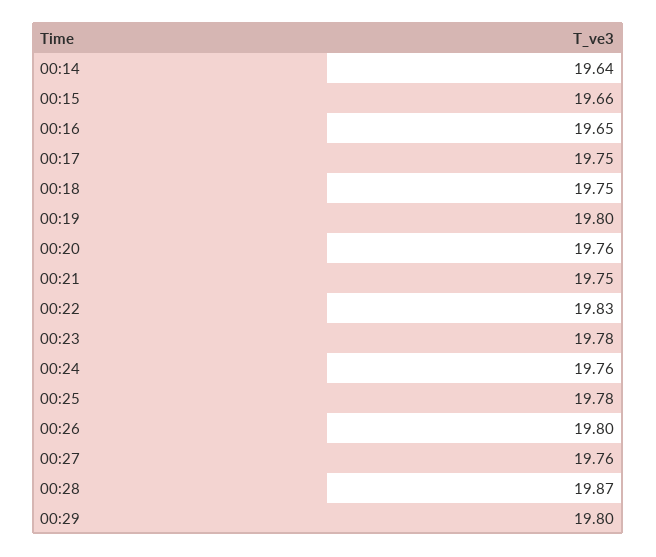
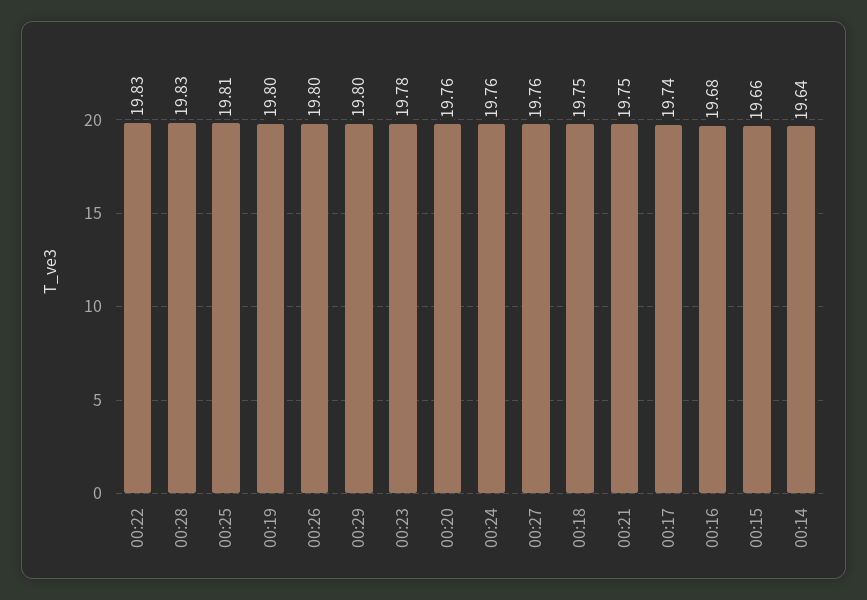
  {
    "00:14": 19.64,
    "00:15": 19.66,
-   "00:16": 19.65,
+   "00:16": 19.68,
-   "00:17": 19.75,
+   "00:17": 19.74,
    "00:18": 19.75,
    "00:19": 19.8,
    "00:20": 19.76,
    "00:21": 19.75,
    "00:22": 19.83,
    "00:23": 19.78,
    "00:24": 19.76,
-   "00:25": 19.78,
+   "00:25": 19.81,
    "00:26": 19.8,
    "00:27": 19.76,
-   "00:28": 19.87,
+   "00:28": 19.83,
    "00:29": 19.8
  }

